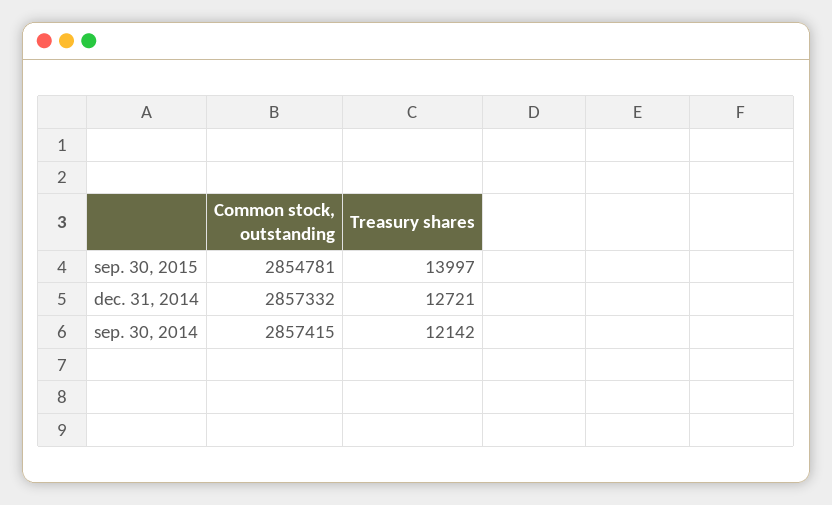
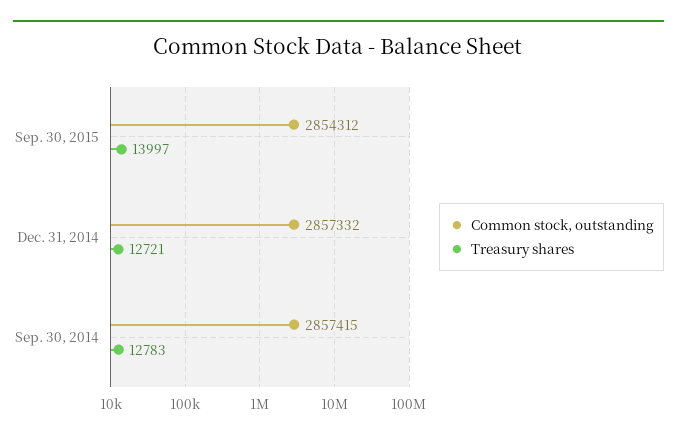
  {
    "Common stock, outstanding": {
-     "sep. 30, 2015": 2854781,
+     "sep. 30, 2015": 2854312,
      "dec. 31, 2014": 2857332,
      "sep. 30, 2014": 2857415
    },
    "Treasury shares": {
      "sep. 30, 2015": 13997,
      "dec. 31, 2014": 12721,
-     "sep. 30, 2014": 12142
+     "sep. 30, 2014": 12783
    }
  }

